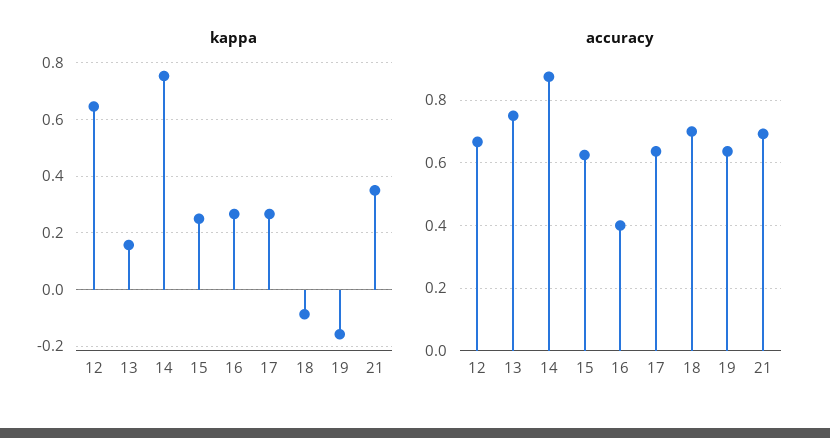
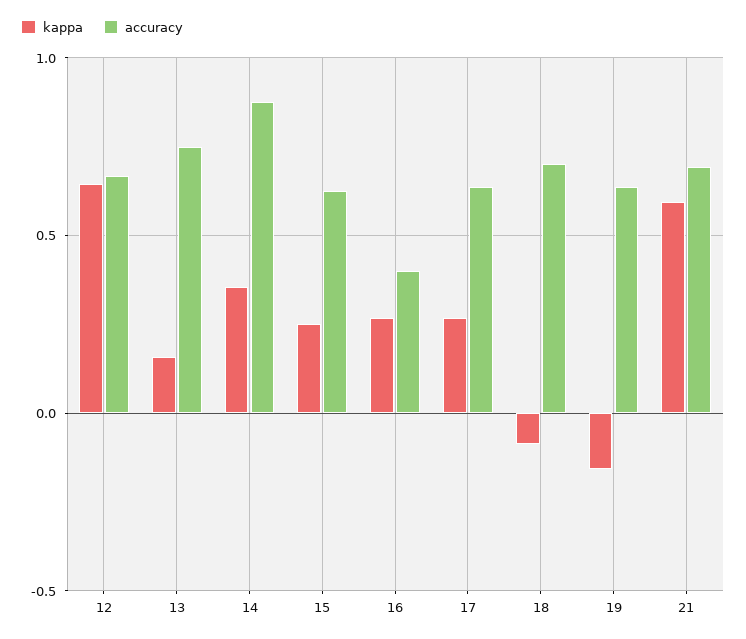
  {
    "kappa": {
      "12": 0.65,
      "13": 0.15,
-     "14": 0.75,
+     "14": 0.35,
      "15": 0.25,
      "16": 0.275,
      "17": 0.275,
      "18": -0.075,
      "19": -0.15,
-     "21": 0.35
+     "21": 0.6
    },
    "accuracy": {
      "12": 0.66,
      "13": 0.76,
      "14": 0.88,
      "15": 0.62,
      "16": 0.4,
      "17": 0.64,
      "18": 0.7,
      "19": 0.64,
      "21": 0.7
    }
  }

